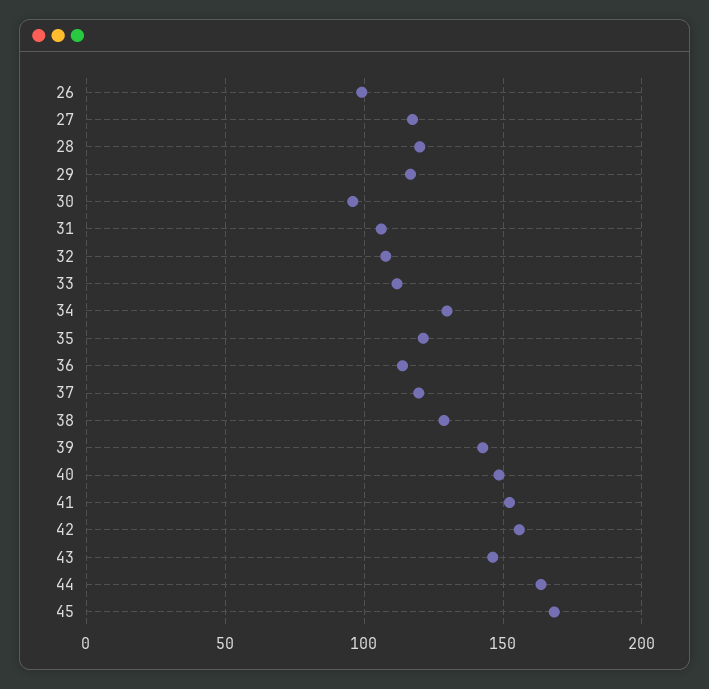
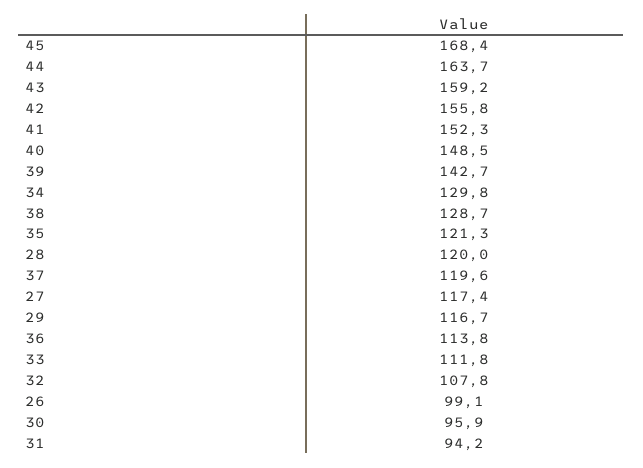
  {
    "26": 99.1,
    "27": 117.4,
    "28": 120,
    "29": 116.7,
    "30": 95.9,
-   "31": 105,
+   "31": 94.2,
    "32": 107.8,
    "33": 111.8,
    "34": 129.8,
    "35": 121.3,
    "36": 113.8,
    "37": 119.6,
    "38": 128.7,
    "39": 142.7,
    "40": 148.5,
    "41": 152.3,
    "42": 155.8,
-   "43": 145,
+   "43": 159.2,
    "44": 163.7,
    "45": 168.4
  }

